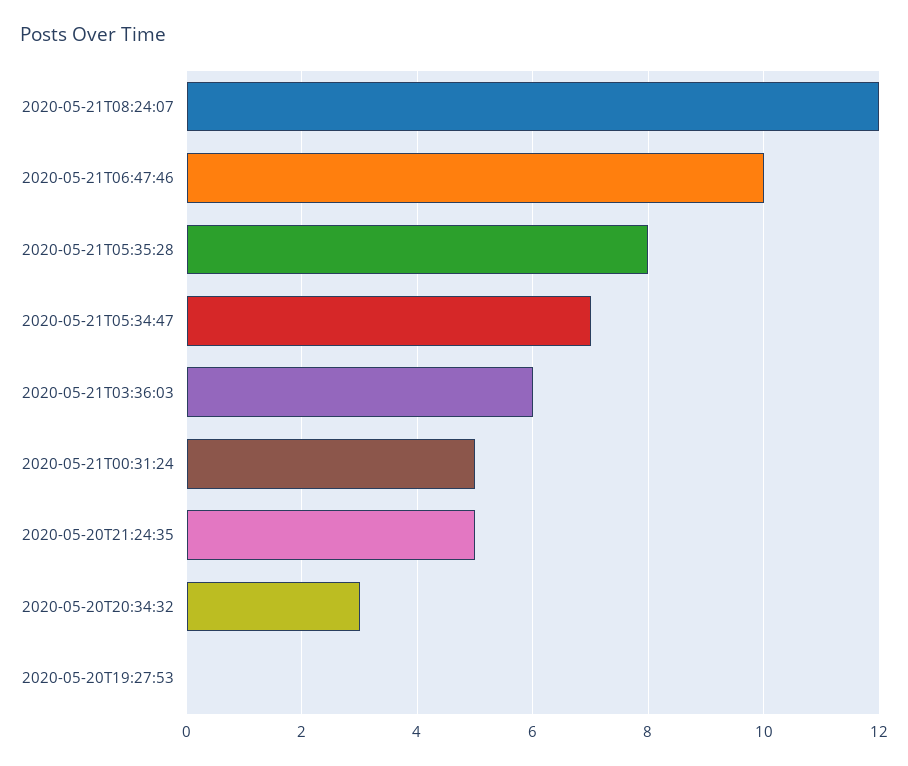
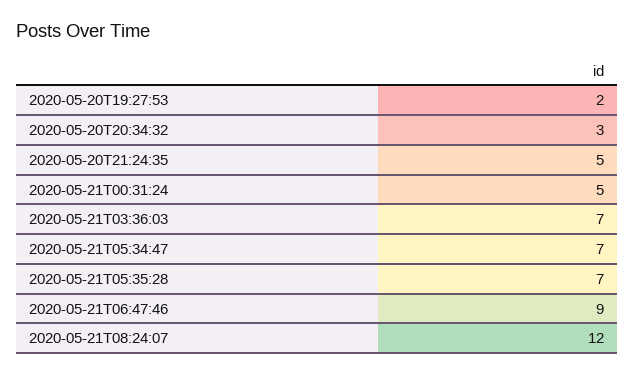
  {
    "2020-05-21T08:24:07": 12,
-   "2020-05-21T06:47:46": 10,
+   "2020-05-21T06:47:46": 9,
-   "2020-05-21T05:35:28": 8,
+   "2020-05-21T05:35:28": 7,
    "2020-05-21T05:34:47": 7,
-   "2020-05-21T03:36:03": 6,
+   "2020-05-21T03:36:03": 7,
    "2020-05-21T00:31:24": 5,
    "2020-05-20T21:24:35": 5,
    "2020-05-20T20:34:32": 3,
-   "2020-05-20T19:27:53": 0
+   "2020-05-20T19:27:53": 2
  }

